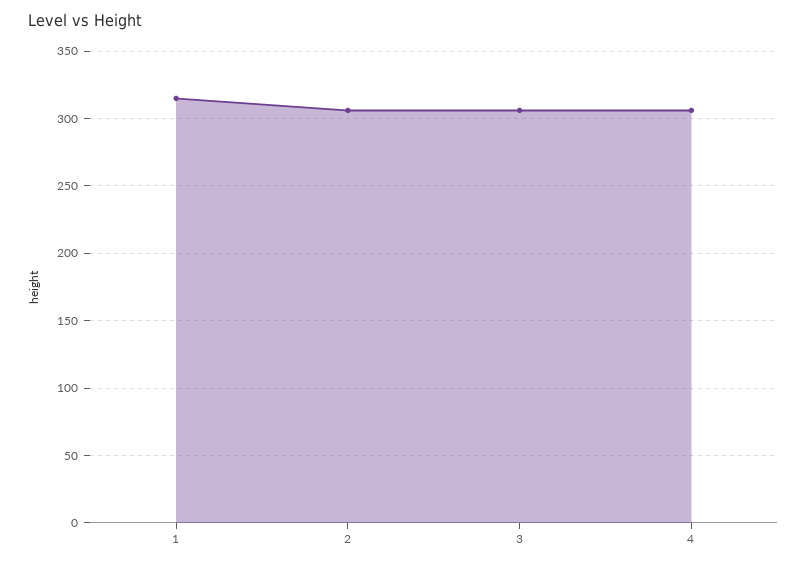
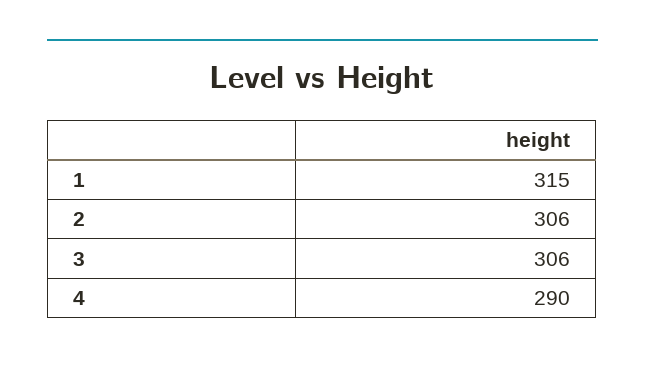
  {
    "1": 315,
    "2": 306,
    "3": 306,
-   "4": 305
+   "4": 290
  }

